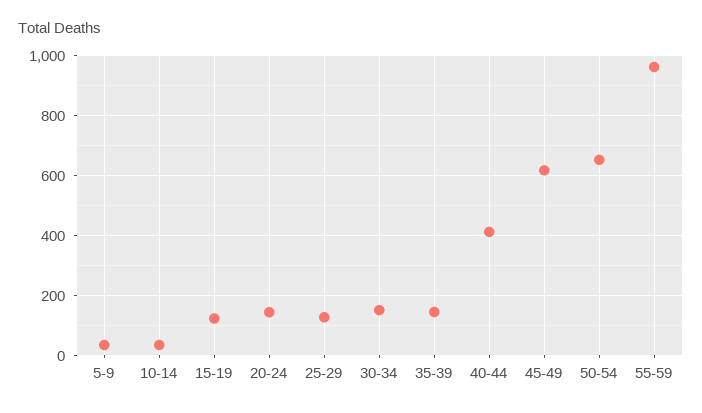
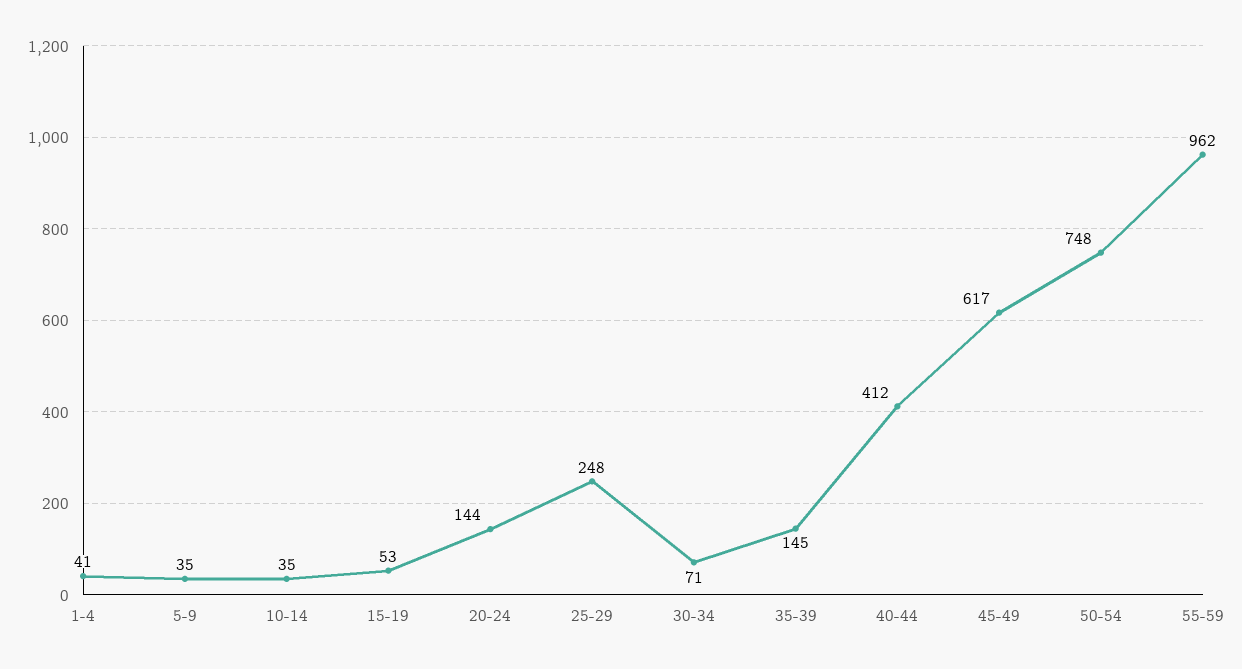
  {
    "5-9": 35,
    "10-14": 35,
-   "15-19": 125,
+   "15-19": 53,
    "20-24": 144,
-   "25-29": 125,
+   "25-29": 248,
-   "30-34": 150,
+   "30-34": 71,
    "35-39": 145,
    "40-44": 412,
    "45-49": 617,
-   "50-54": 650,
+   "50-54": 748,
-   "55-59": 962
+   "55-59": 962,
+   "1-4": 41
  }

